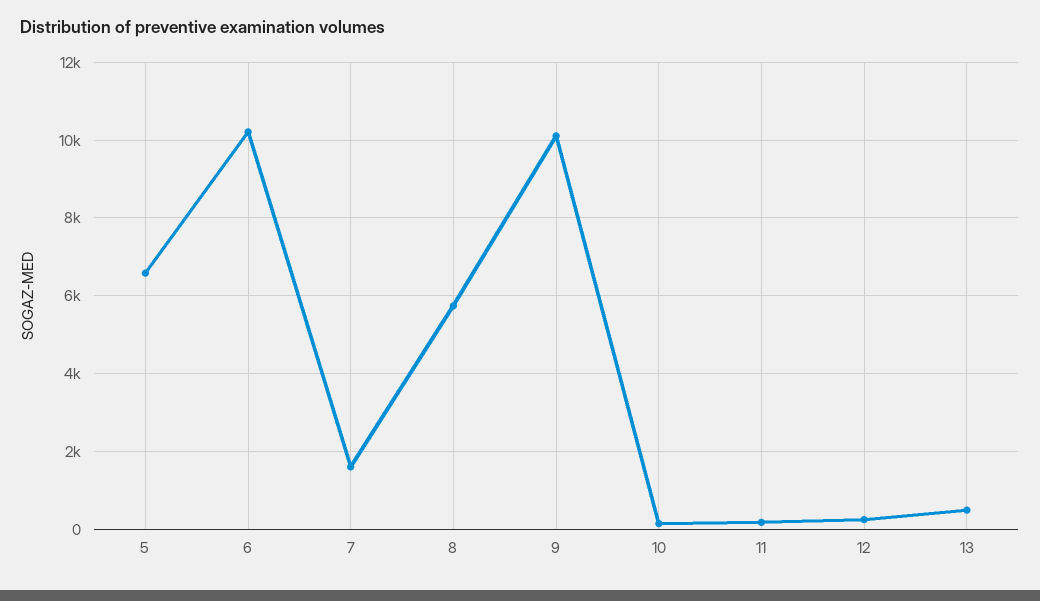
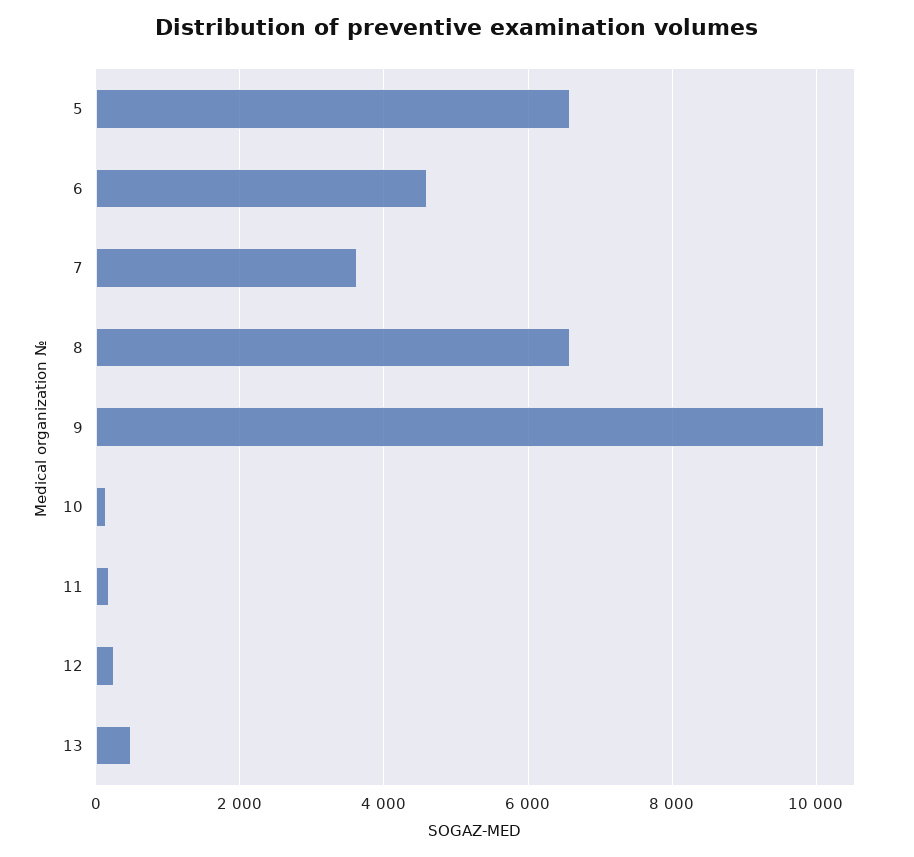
  {
    "5": 6600,
-   "6": 10200,
+   "6": 4600,
-   "7": 1600,
+   "7": 3600,
-   "8": 5800,
+   "8": 6600,
    "9": 10200,
    "10": 200,
    "11": 200,
    "12": 200,
    "13": 400
  }

